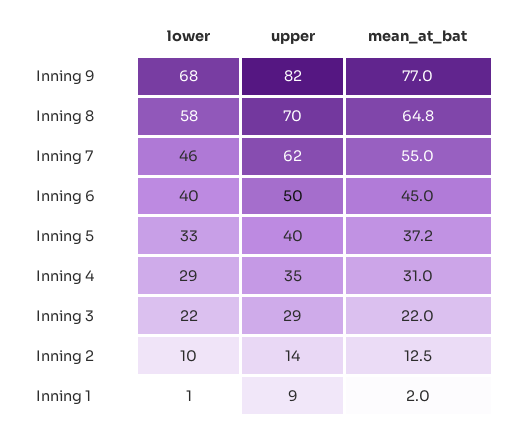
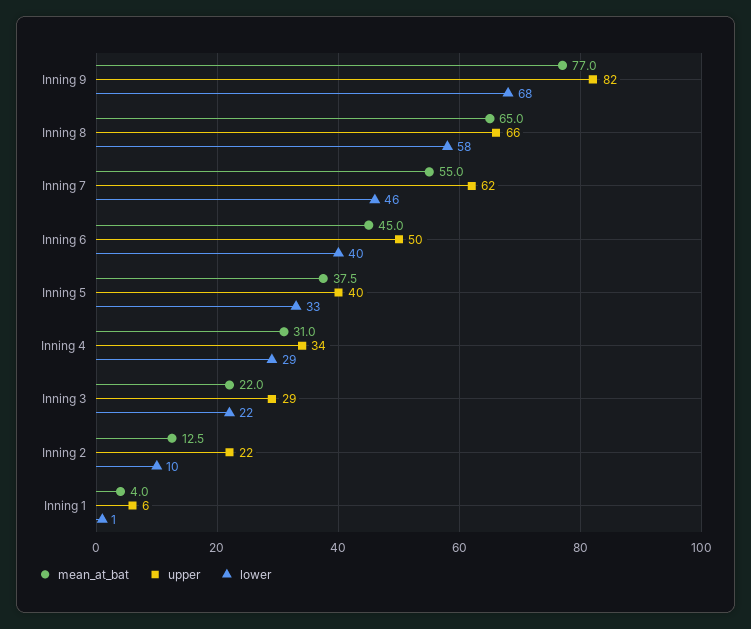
  {
    "lower": {
      "Inning 9": 68,
      "Inning 8": 58,
      "Inning 7": 46,
      "Inning 6": 40,
      "Inning 5": 33,
      "Inning 4": 29,
      "Inning 3": 22,
      "Inning 2": 10,
      "Inning 1": 1
    },
    "upper": {
      "Inning 9": 82,
-     "Inning 8": 70,
+     "Inning 8": 66,
      "Inning 7": 62,
      "Inning 6": 50,
      "Inning 5": 40,
-     "Inning 4": 35,
+     "Inning 4": 34,
      "Inning 3": 29,
-     "Inning 2": 14,
+     "Inning 2": 22,
-     "Inning 1": 9
+     "Inning 1": 6
    },
    "mean_at_bat": {
      "Inning 9": 77,
-     "Inning 8": 64.8,
+     "Inning 8": 65,
      "Inning 7": 55,
      "Inning 6": 45,
-     "Inning 5": 37.2,
+     "Inning 5": 37.5,
      "Inning 4": 31,
      "Inning 3": 22,
      "Inning 2": 12.5,
-     "Inning 1": 2
+     "Inning 1": 4
    }
  }

